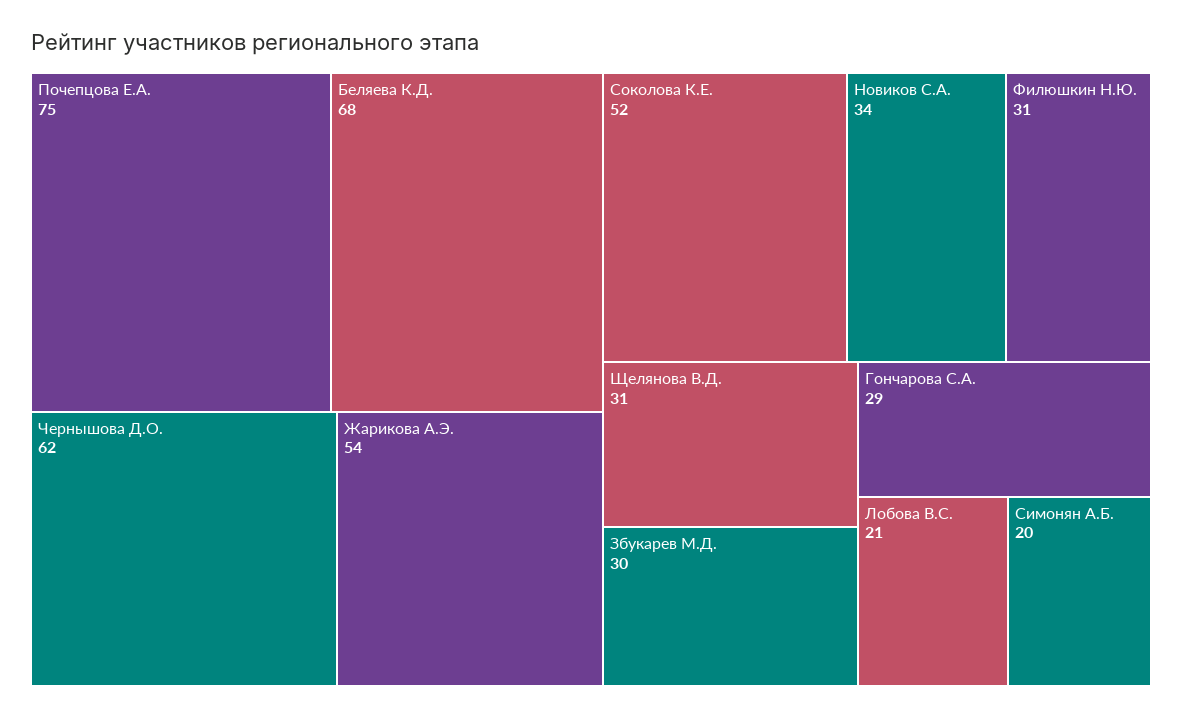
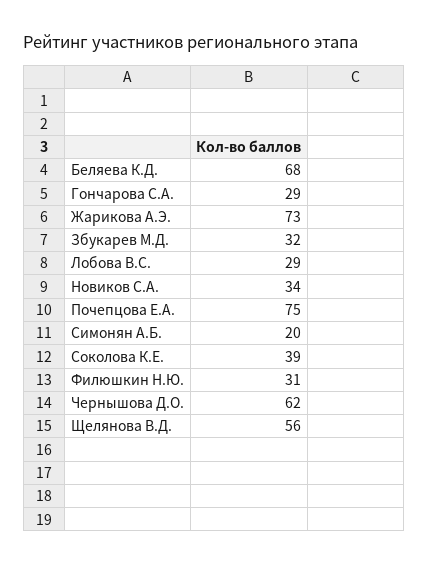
  {
    "Почепцова Е.А.": 75,
    "Беляева К.Д.": 68,
    "Чернышова Д.О.": 62,
-   "Жарикова А.Э.": 54,
+   "Жарикова А.Э.": 73,
-   "Соколова К.Е.": 52,
+   "Соколова К.Е.": 39,
    "Новиков С.А.": 34,
    "Филюшкин Н.Ю.": 31,
-   "Щелянова В.Д.": 31,
+   "Щелянова В.Д.": 56,
-   "Збукарев М.Д.": 30,
+   "Збукарев М.Д.": 32,
    "Гончарова С.А.": 29,
-   "Лобова В.С.": 21,
+   "Лобова В.С.": 29,
    "Симонян А.Б.": 20
  }

